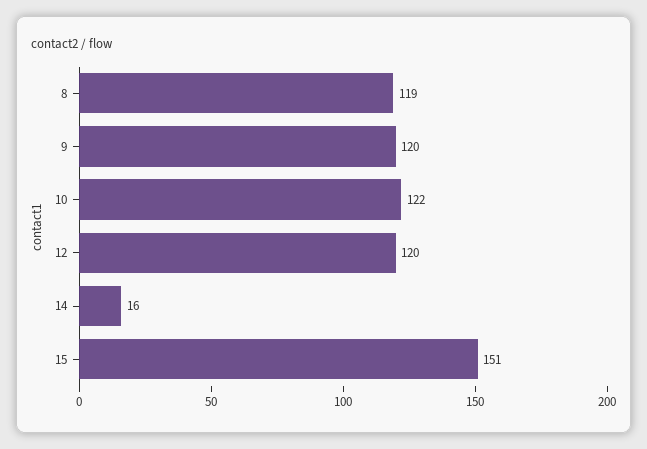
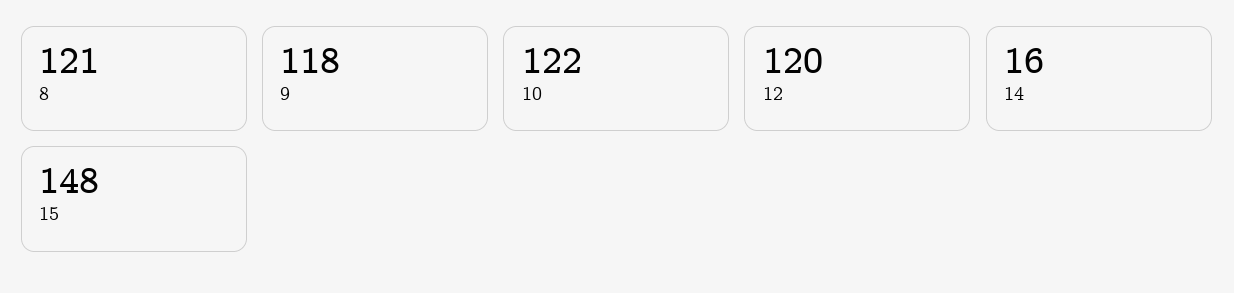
  {
-   "8": 119,
+   "8": 121,
-   "9": 120,
+   "9": 118,
    "10": 122,
    "12": 120,
    "14": 16,
-   "15": 151
+   "15": 148
  }

